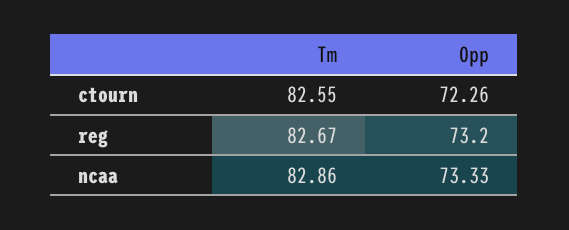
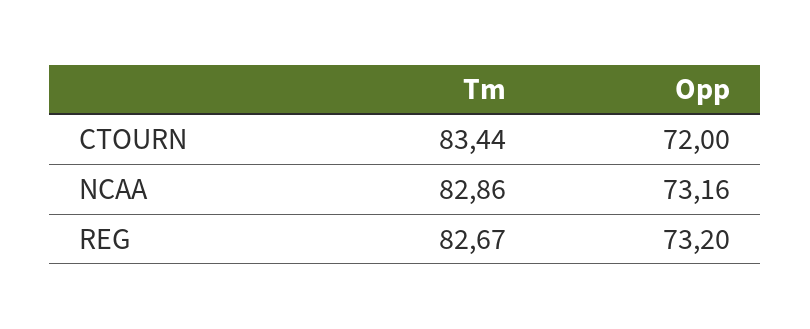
  {
    "Tm": {
-     "ctourn": 82.55,
+     "ctourn": 83.44,
      "reg": 82.67,
      "ncaa": 82.86
    },
    "Opp": {
-     "ctourn": 72.26,
+     "ctourn": 72,
      "reg": 73.2,
-     "ncaa": 73.33
+     "ncaa": 73.16
    }
  }

